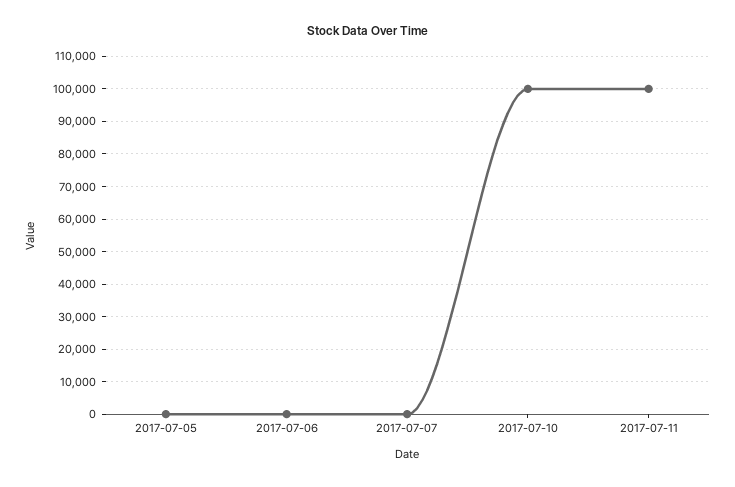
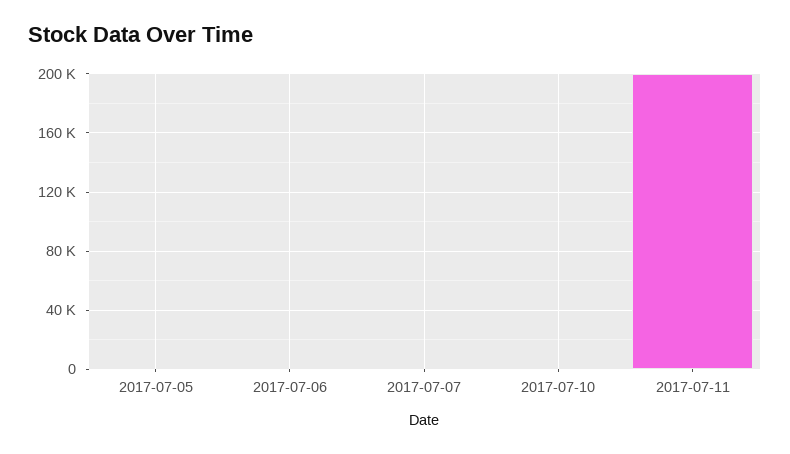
  {
    "2017-07-05": 0,
    "2017-07-06": 0,
    "2017-07-07": 0,
-   "2017-07-10": 100000,
+   "2017-07-10": 0,
-   "2017-07-11": 100000
+   "2017-07-11": 200000
  }

